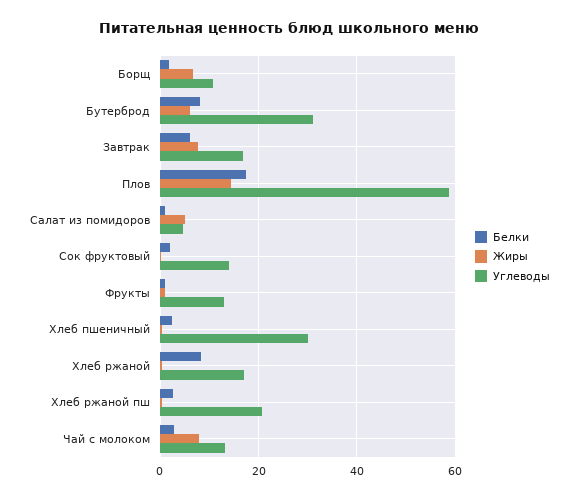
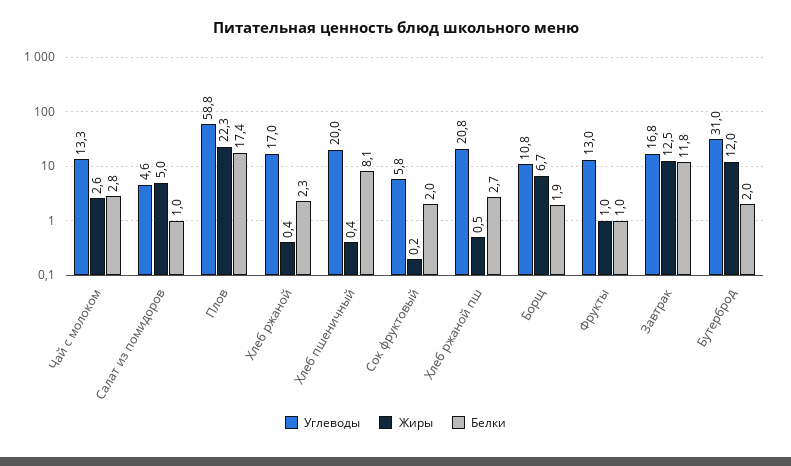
  {
    "Белки": {
      "Борщ": 1.9,
-     "Бутерброд": 8,
+     "Бутерброд": 2,
-     "Завтрак": 6,
+     "Завтрак": 11.8,
      "Плов": 17.4,
      "Салат из помидоров": 1,
      "Сок фруктовый": 2,
      "Фрукты": 1,
-     "Хлеб пшеничный": 2,
+     "Хлеб пшеничный": 8.1,
-     "Хлеб ржаной": 8,
+     "Хлеб ржаной": 2.3,
      "Хлеб ржаной пш": 2.7,
      "Чай с молоком": 2.8
    },
    "Жиры": {
      "Борщ": 6.7,
-     "Бутерброд": 6,
+     "Бутерброд": 12,
-     "Завтрак": 8,
+     "Завтрак": 12.5,
-     "Плов": 14,
+     "Плов": 22.3,
      "Салат из помидоров": 5,
      "Сок фруктовый": 0.2,
      "Фрукты": 1,
      "Хлеб пшеничный": 0.4,
      "Хлеб ржаной": 0.4,
      "Хлеб ржаной пш": 0.5,
-     "Чай с молоком": 8
+     "Чай с молоком": 2.6
    },
    "Углеводы": {
      "Борщ": 10.8,
      "Бутерброд": 31,
      "Завтрак": 16.8,
      "Плов": 58.8,
      "Салат из помидоров": 4.6,
-     "Сок фруктовый": 14,
+     "Сок фруктовый": 5.8,
      "Фрукты": 13,
-     "Хлеб пшеничный": 30,
+     "Хлеб пшеничный": 20,
      "Хлеб ржаной": 17,
      "Хлеб ржаной пш": 20.8,
      "Чай с молоком": 13.3
    }
  }

